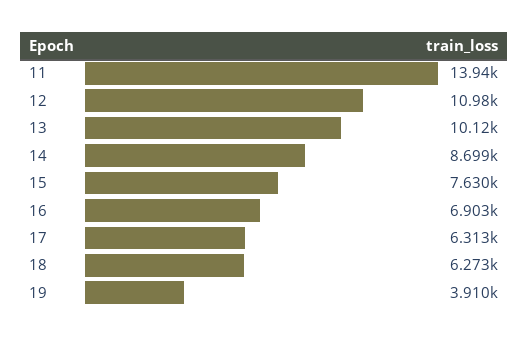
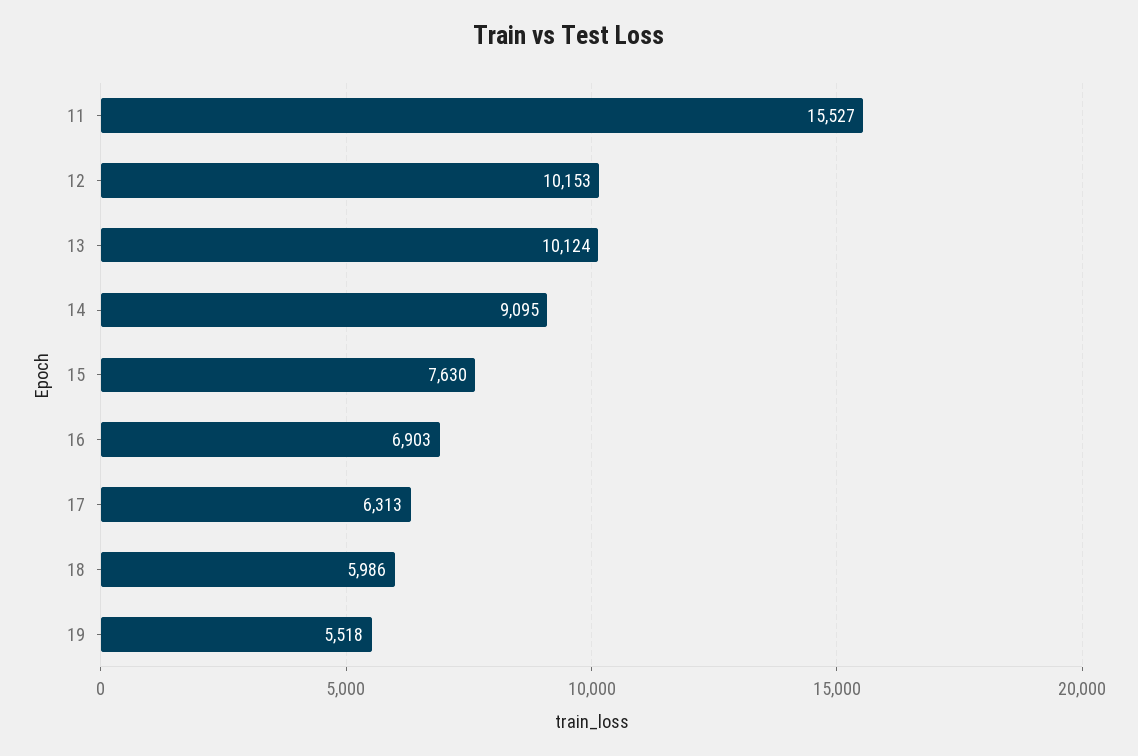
  {
-   "11": 13940,
+   "11": 15527,
-   "12": 10980,
+   "12": 10153,
    "13": 10124,
-   "14": 8699,
+   "14": 9095,
    "15": 7630,
    "16": 6903,
    "17": 6313,
-   "18": 6273,
+   "18": 5986,
-   "19": 3910
+   "19": 5518
  }

